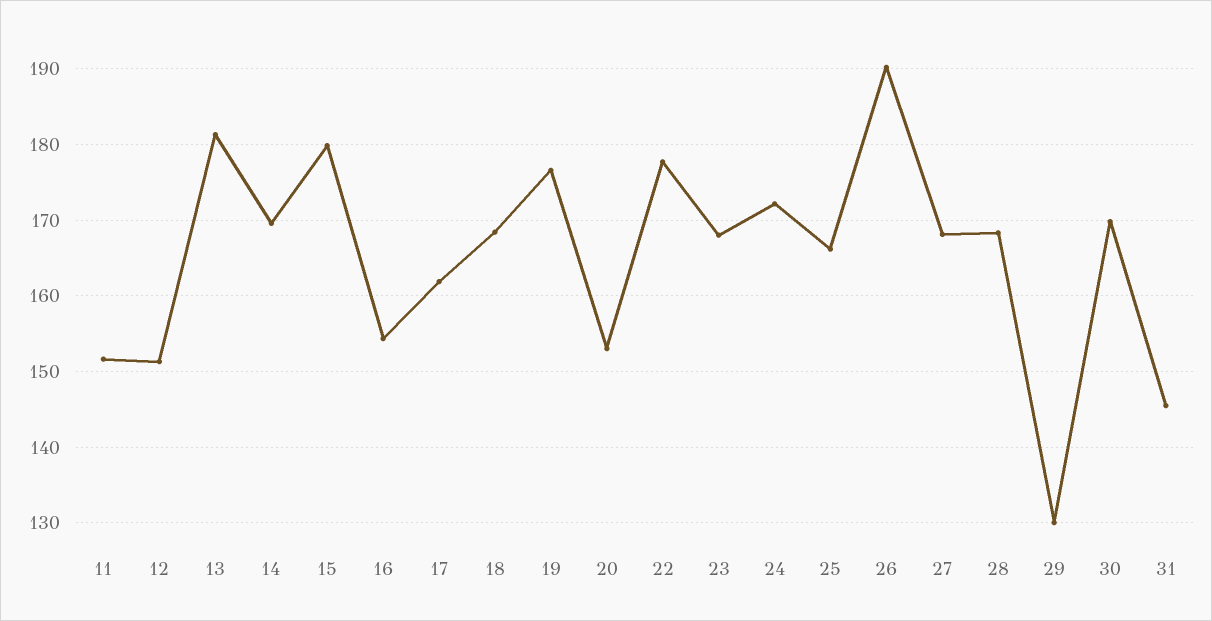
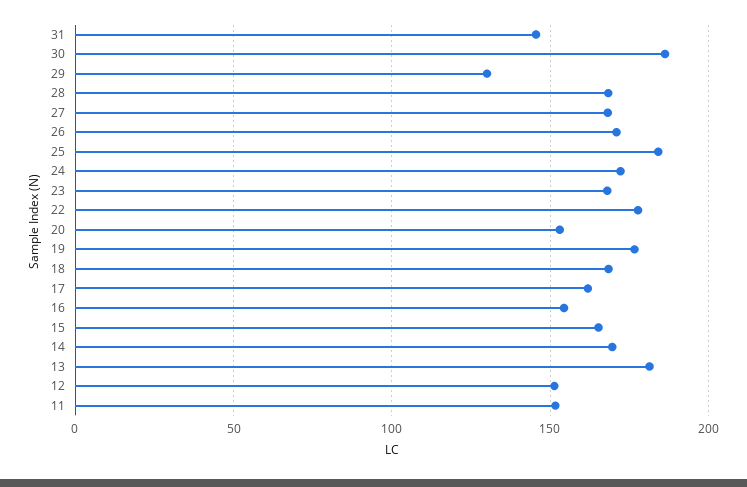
  {
    "11": 152,
    "12": 151,
    "13": 181,
    "14": 170,
-   "15": 180,
+   "15": 165,
    "16": 154,
    "17": 162,
    "18": 168,
    "19": 177,
    "20": 153,
    "22": 178,
    "23": 168,
    "24": 172,
-   "25": 166,
+   "25": 185,
-   "26": 190,
+   "26": 170,
    "27": 168,
    "28": 168,
    "29": 130,
-   "30": 170,
+   "30": 185,
    "31": 145
  }

